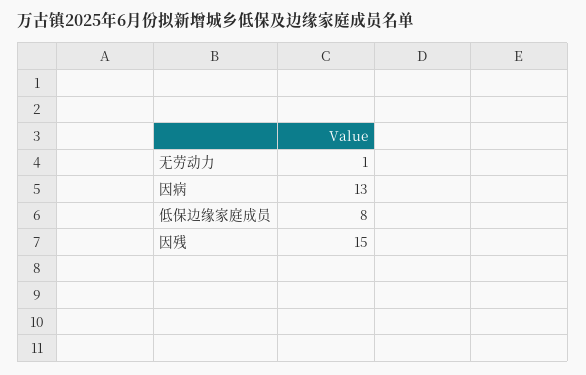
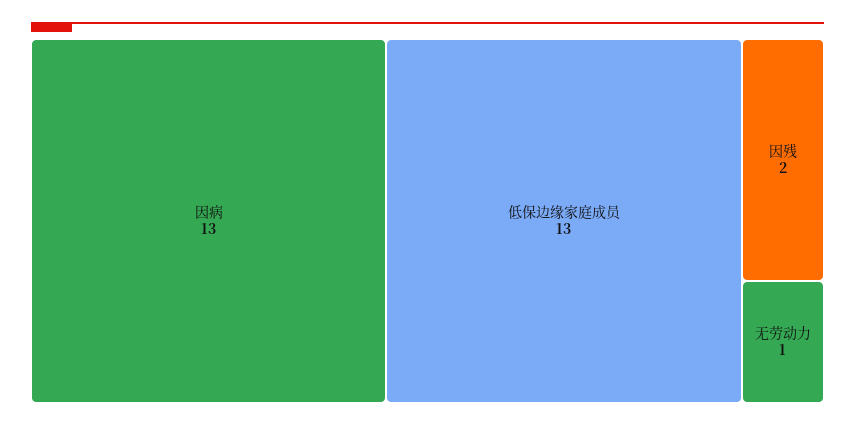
  {
    "无劳动力": 1,
    "因病": 13,
-   "低保边缘家庭成员": 8,
+   "低保边缘家庭成员": 13,
-   "因残": 15
+   "因残": 2
  }

